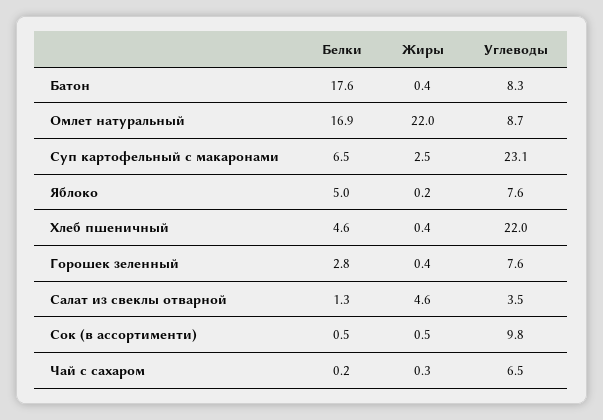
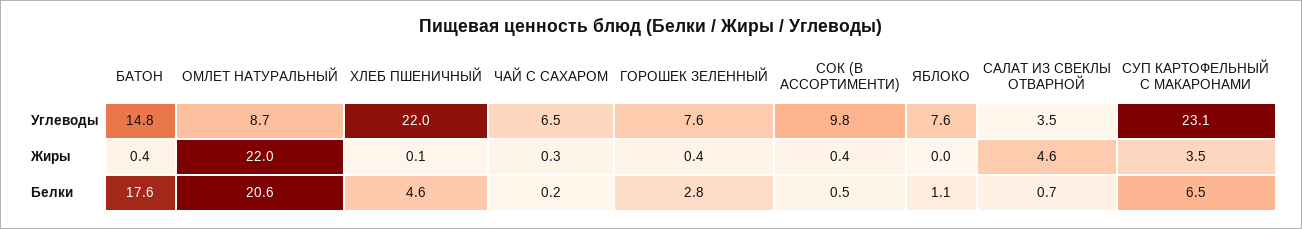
  {
    "Белки": {
      "Батон": 17.6,
-     "Омлет натуральный": 16.9,
+     "Омлет натуральный": 20.6,
      "Суп картофельный с макаронами": 6.5,
-     "Яблоко": 5,
+     "Яблоко": 1.1,
      "Хлеб пшеничный": 4.6,
      "Горошек зеленный": 2.8,
-     "Салат из свеклы отварной": 1.3,
+     "Салат из свеклы отварной": 0.7,
      "Сок (в ассортименти)": 0.5,
      "Чай с сахаром": 0.2
    },
    "Жиры": {
      "Батон": 0.4,
      "Омлет натуральный": 22,
-     "Суп картофельный с макаронами": 2.5,
+     "Суп картофельный с макаронами": 3.5,
-     "Яблоко": 0.2,
+     "Яблоко": 0,
-     "Хлеб пшеничный": 0.4,
+     "Хлеб пшеничный": 0.1,
      "Горошек зеленный": 0.4,
      "Салат из свеклы отварной": 4.6,
-     "Сок (в ассортименти)": 0.5,
+     "Сок (в ассортименти)": 0.4,
      "Чай с сахаром": 0.3
    },
    "Углеводы": {
-     "Батон": 8.3,
+     "Батон": 14.8,
      "Омлет натуральный": 8.7,
      "Суп картофельный с макаронами": 23.1,
      "Яблоко": 7.6,
      "Хлеб пшеничный": 22,
      "Горошек зеленный": 7.6,
      "Салат из свеклы отварной": 3.5,
      "Сок (в ассортименти)": 9.8,
      "Чай с сахаром": 6.5
    }
  }

